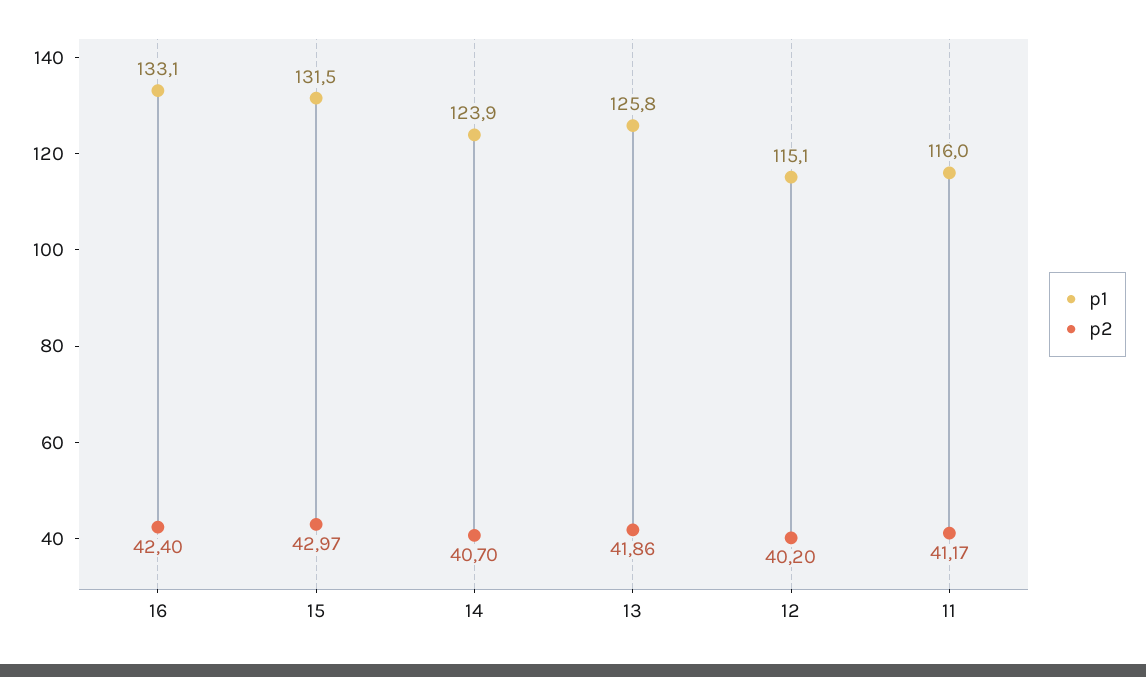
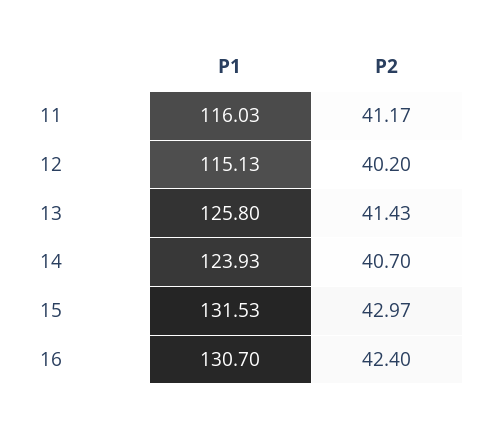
  {
    "p1": {
-     "16": 133.1,
+     "16": 130.7,
      "15": 131.53,
      "14": 123.93,
      "13": 125.8,
      "12": 115.13,
      "11": 116.03
    },
    "p2": {
      "16": 42.4,
      "15": 42.97,
      "14": 40.7,
-     "13": 41.86,
+     "13": 41.43,
      "12": 40.2,
      "11": 41.17
    }
  }

